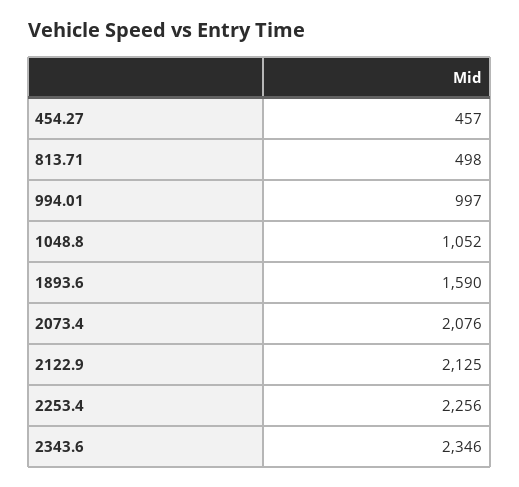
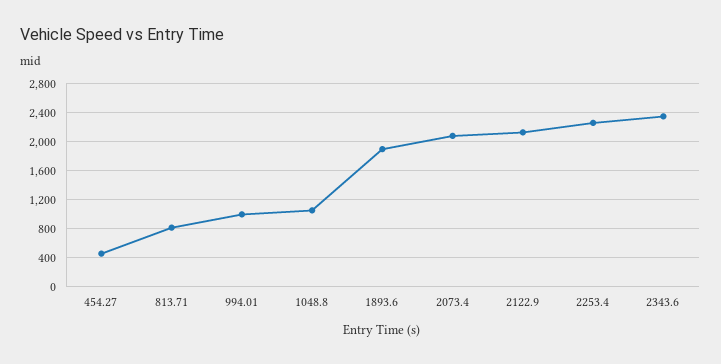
  {
    "454.27": 457,
-   "813.71": 498,
+   "813.71": 800,
    "994.01": 997,
    "1048.8": 1052,
-   "1893.6": 1590,
+   "1893.6": 1900,
    "2073.4": 2076,
    "2122.9": 2125,
    "2253.4": 2256,
    "2343.6": 2346
  }

